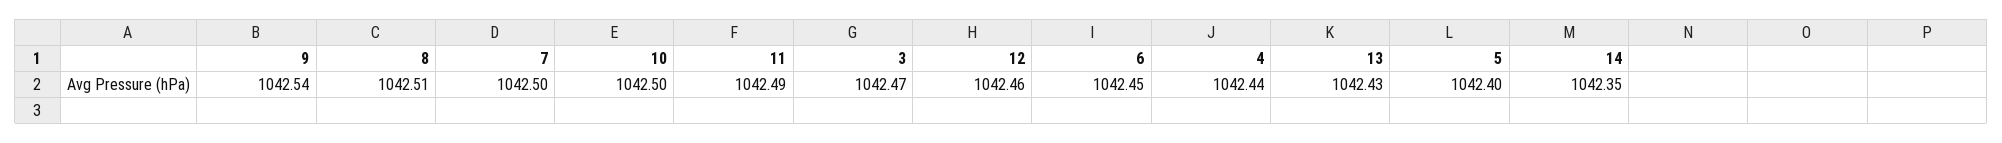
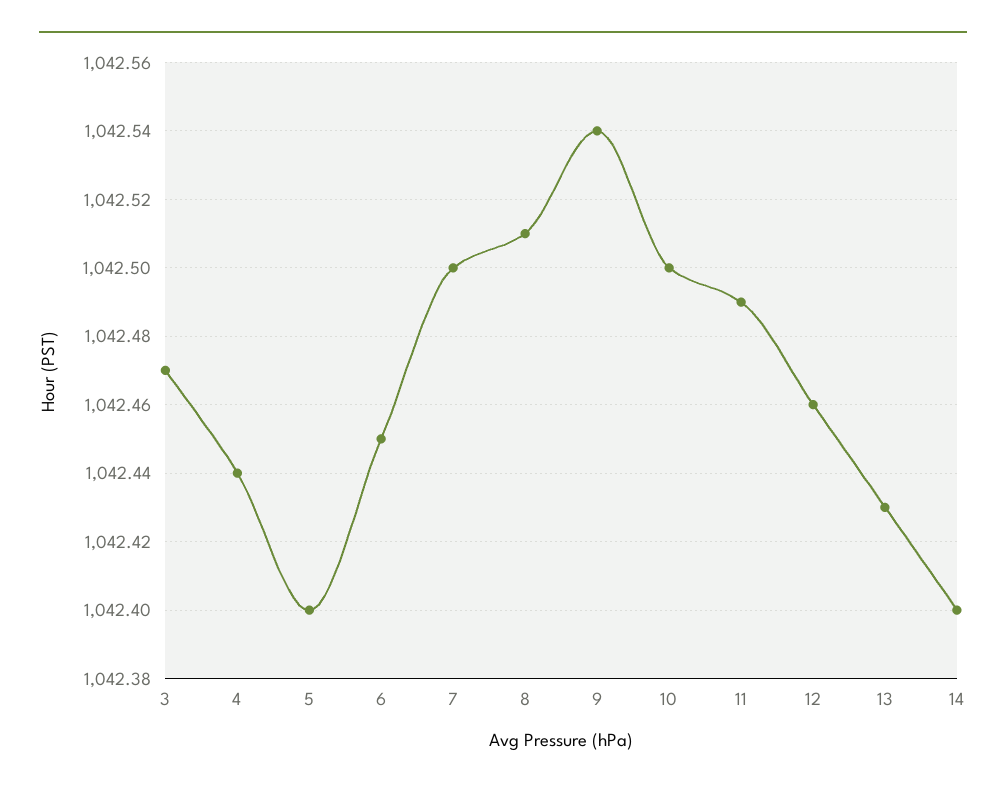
  {
    "9": 1042.54,
    "8": 1042.51,
    "7": 1042.5,
    "10": 1042.5,
    "11": 1042.49,
    "3": 1042.47,
    "12": 1042.46,
    "6": 1042.45,
    "4": 1042.44,
    "13": 1042.43,
    "5": 1042.4,
-   "14": 1042.35
+   "14": 1042.4
  }

